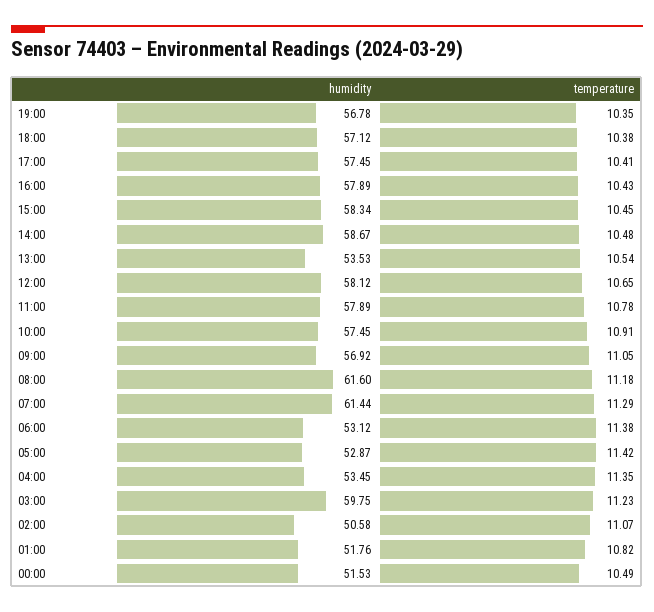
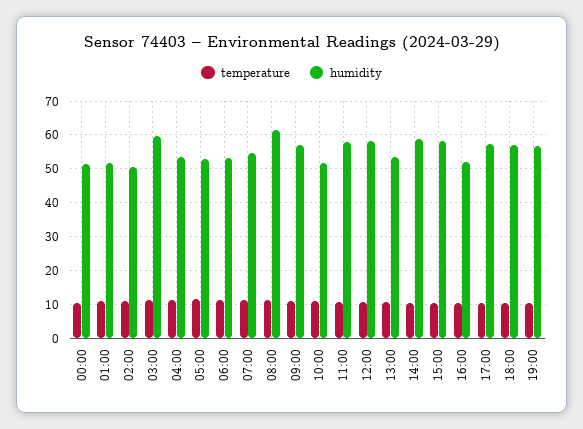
  {
    "humidity": {
      "19:00": 56.78,
      "18:00": 57.12,
      "17:00": 57.45,
-     "16:00": 57.89,
+     "16:00": 52,
      "15:00": 58.34,
      "14:00": 58.67,
      "13:00": 53.53,
      "12:00": 58.12,
      "11:00": 57.89,
-     "10:00": 57.45,
+     "10:00": 52,
      "09:00": 56.92,
      "08:00": 61.6,
-     "07:00": 61.44,
+     "07:00": 54,
      "06:00": 53.12,
      "05:00": 52.87,
      "04:00": 53.45,
      "03:00": 59.75,
      "02:00": 50.58,
      "01:00": 51.76,
      "00:00": 51.53
    },
    "temperature": {
      "19:00": 10.35,
      "18:00": 10.38,
      "17:00": 10.41,
      "16:00": 10.43,
      "15:00": 10.45,
      "14:00": 10.48,
      "13:00": 10.54,
      "12:00": 10.65,
      "11:00": 10.78,
      "10:00": 10.91,
      "09:00": 11.05,
      "08:00": 11.18,
      "07:00": 11.29,
      "06:00": 11.38,
      "05:00": 11.42,
      "04:00": 11.35,
      "03:00": 11.23,
      "02:00": 11.07,
      "01:00": 10.82,
      "00:00": 10.49
    }
  }

